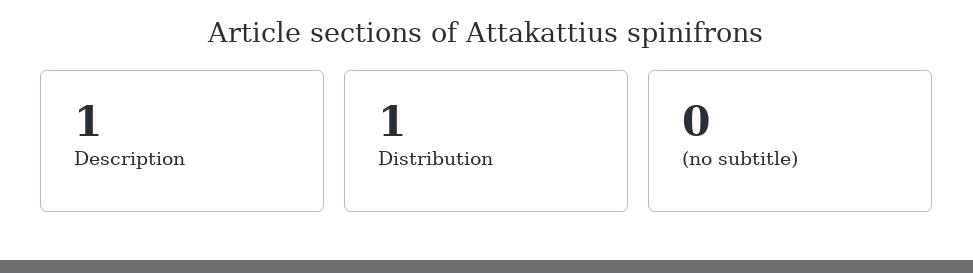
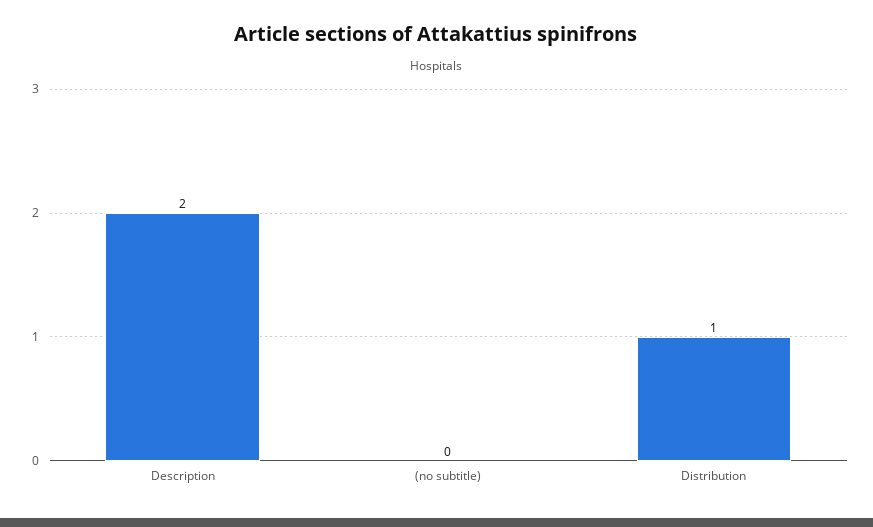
  {
-   "Description": 1,
+   "Description": 2,
    "Distribution": 1,
    "(no subtitle)": 0
  }

